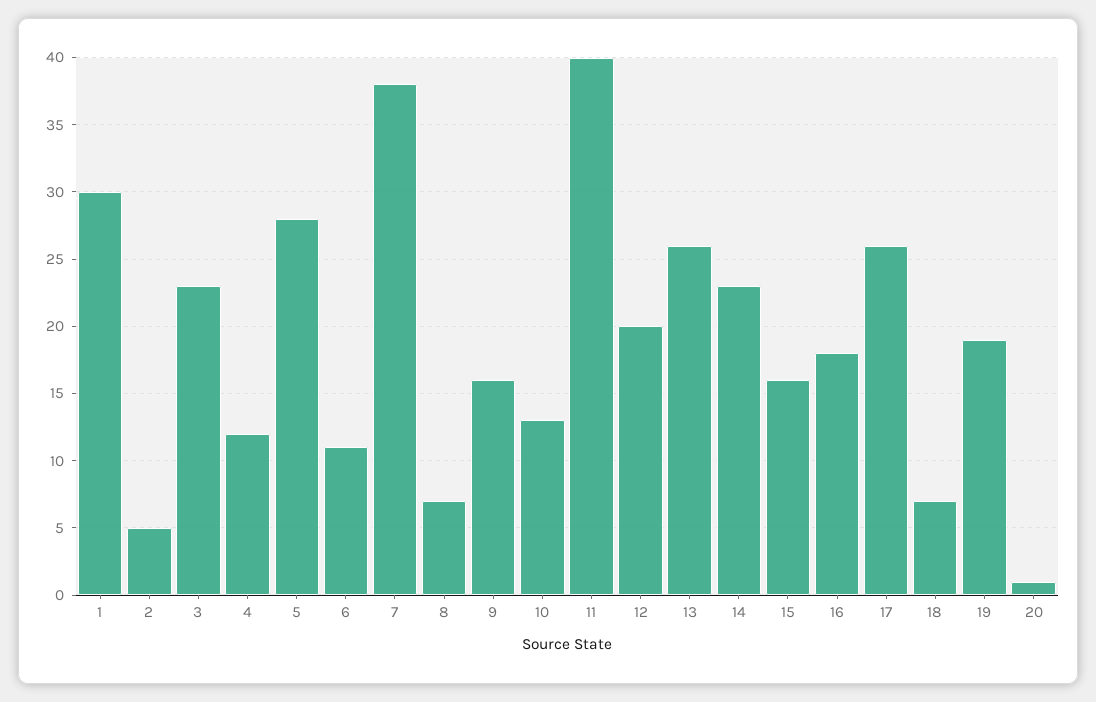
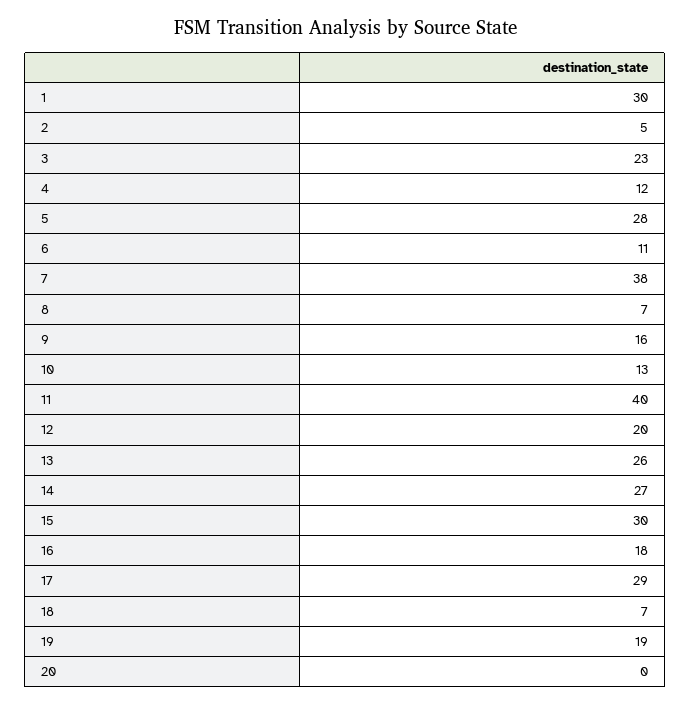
  {
    "1": 30,
    "2": 5,
    "3": 23,
    "4": 12,
    "5": 28,
    "6": 11,
    "7": 38,
    "8": 7,
    "9": 16,
    "10": 13,
    "11": 40,
    "12": 20,
    "13": 26,
-   "14": 23,
+   "14": 27,
-   "15": 16,
+   "15": 30,
    "16": 18,
-   "17": 26,
+   "17": 29,
    "18": 7,
    "19": 19,
-   "20": 1
+   "20": 0
  }

